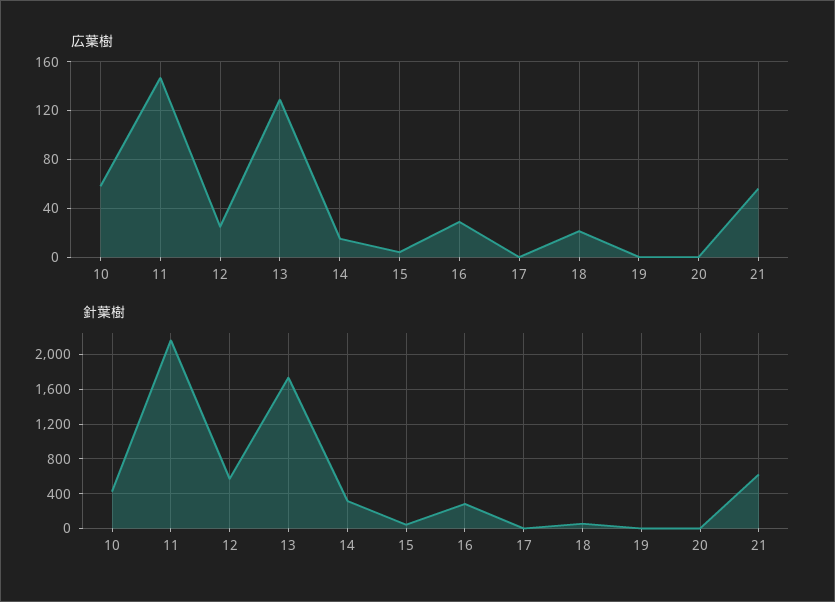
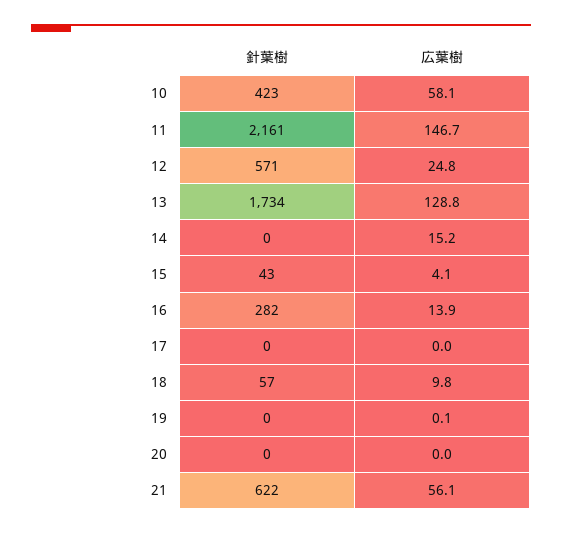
  {
    "広葉樹": {
      "10": 58.1,
      "11": 146.7,
      "12": 24.8,
      "13": 128.8,
      "14": 15.2,
      "15": 4.1,
-     "16": 30,
+     "16": 13.9,
      "17": 0,
-     "18": 20,
+     "18": 9.8,
      "19": 0.1,
      "20": 0,
      "21": 56.1
    },
    "針葉樹": {
      "10": 423,
      "11": 2161,
      "12": 571,
      "13": 1734,
-     "14": 300,
+     "14": 0,
      "15": 43,
      "16": 282,
      "17": 0,
      "18": 57,
      "19": 0,
      "20": 0,
      "21": 622
    }
  }

